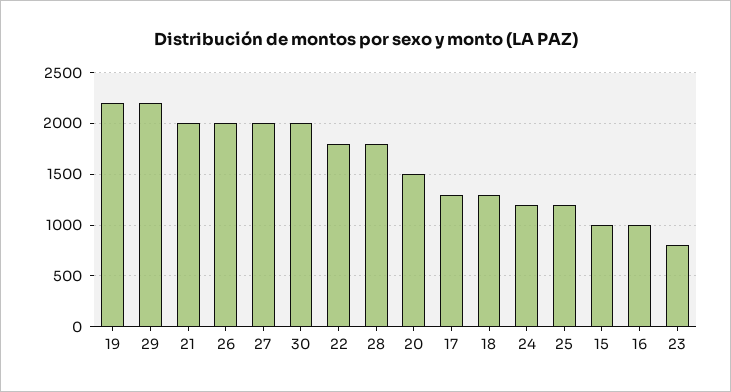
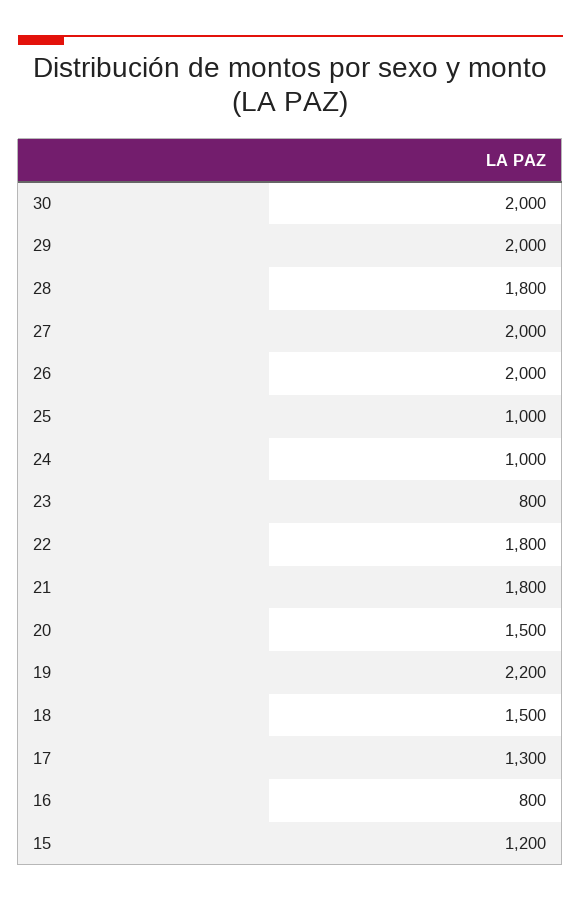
  {
    "19": 2200,
-   "29": 2200,
+   "29": 2000,
-   "21": 2000,
+   "21": 1800,
    "26": 2000,
    "27": 2000,
    "30": 2000,
    "22": 1800,
    "28": 1800,
    "20": 1500,
    "17": 1300,
-   "18": 1300,
+   "18": 1500,
-   "24": 1200,
+   "24": 1000,
-   "25": 1200,
+   "25": 1000,
-   "15": 1000,
+   "15": 1200,
-   "16": 1000,
+   "16": 800,
    "23": 800
  }

